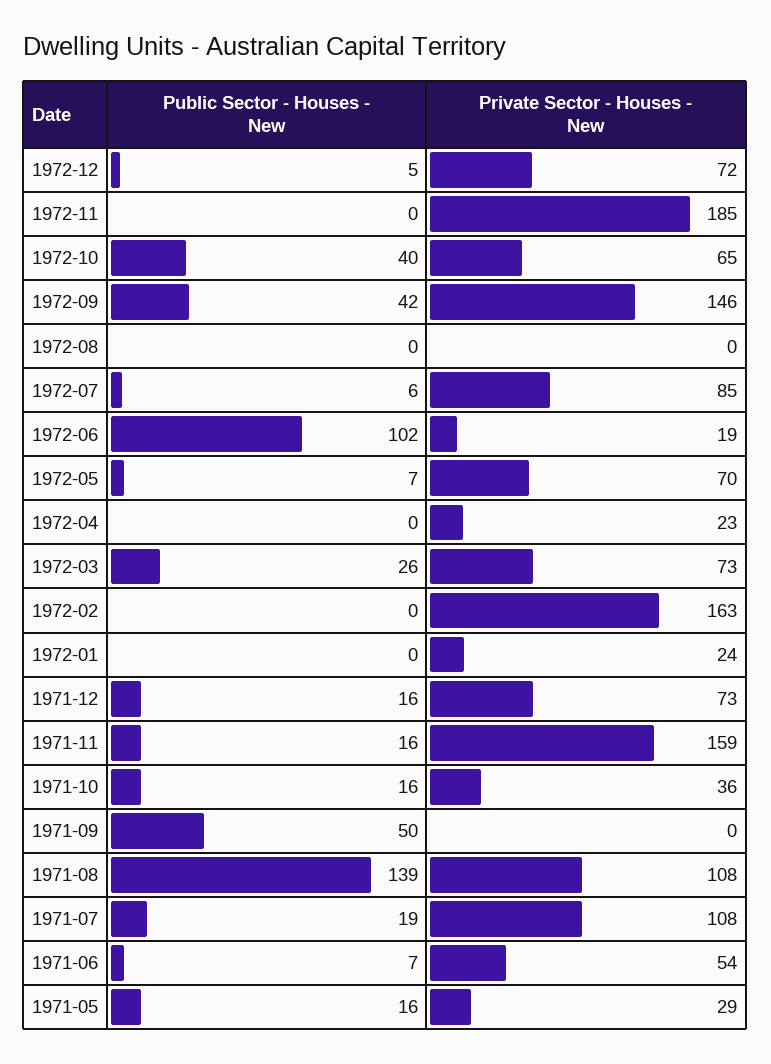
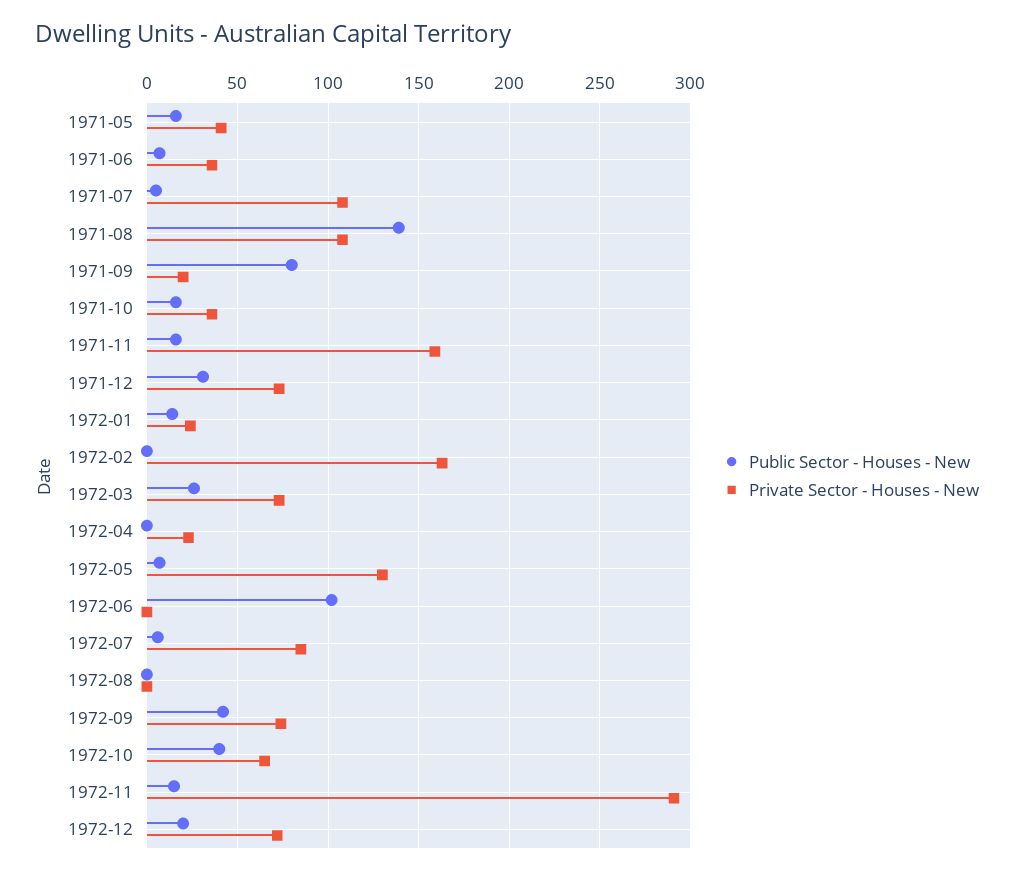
  {
    "Public Sector - Houses - New": {
-     "1972-12": 5,
+     "1972-12": 20,
-     "1972-11": 0,
+     "1972-11": 15,
      "1972-10": 40,
      "1972-09": 42,
      "1972-08": 0,
      "1972-07": 6,
      "1972-06": 102,
      "1972-05": 7,
      "1972-04": 0,
      "1972-03": 26,
      "1972-02": 0,
-     "1972-01": 0,
+     "1972-01": 15,
-     "1971-12": 16,
+     "1971-12": 30,
      "1971-11": 16,
      "1971-10": 16,
-     "1971-09": 50,
+     "1971-09": 80,
      "1971-08": 139,
-     "1971-07": 19,
+     "1971-07": 5,
      "1971-06": 7,
      "1971-05": 16
    },
    "Private Sector - Houses - New": {
      "1972-12": 72,
-     "1972-11": 185,
+     "1972-11": 290,
      "1972-10": 65,
-     "1972-09": 146,
+     "1972-09": 75,
      "1972-08": 0,
      "1972-07": 85,
-     "1972-06": 19,
+     "1972-06": 0,
-     "1972-05": 70,
+     "1972-05": 130,
      "1972-04": 23,
      "1972-03": 73,
      "1972-02": 163,
      "1972-01": 24,
      "1971-12": 73,
      "1971-11": 159,
      "1971-10": 36,
-     "1971-09": 0,
+     "1971-09": 20,
      "1971-08": 108,
      "1971-07": 108,
-     "1971-06": 54,
+     "1971-06": 35,
-     "1971-05": 29
+     "1971-05": 40
    }
  }

